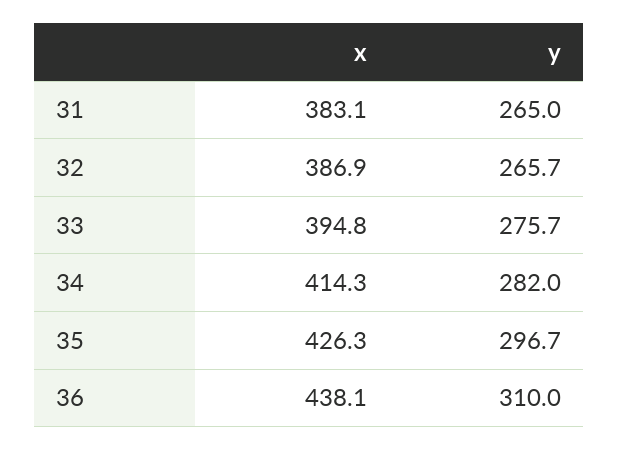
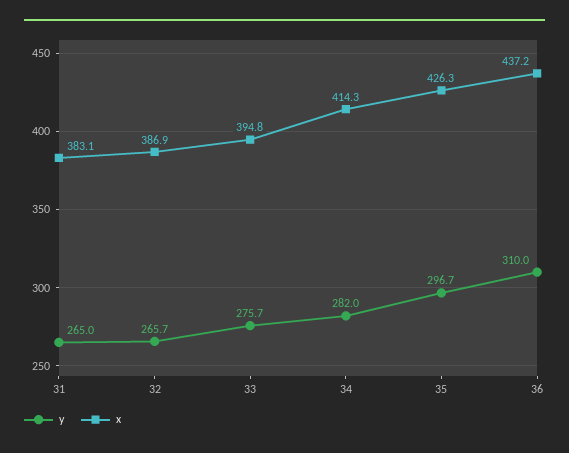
  {
    "x": {
      "31": 383.1,
      "32": 386.9,
      "33": 394.8,
      "34": 414.3,
      "35": 426.3,
-     "36": 438.1
+     "36": 437.2
    },
    "y": {
      "31": 265,
      "32": 265.7,
      "33": 275.7,
      "34": 282,
      "35": 296.7,
      "36": 310
    }
  }

